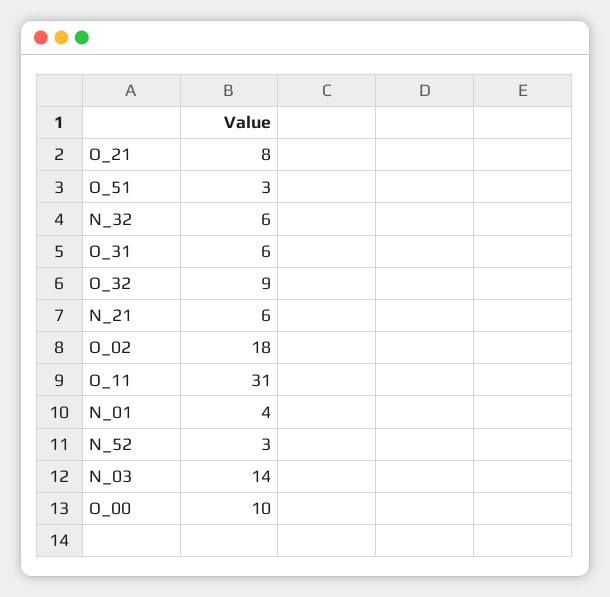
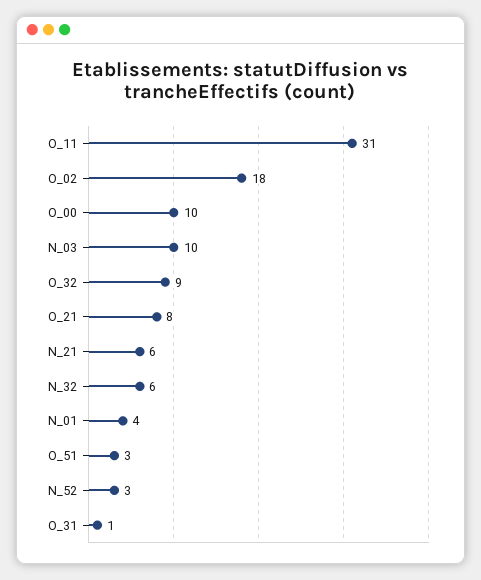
  {
    "O_21": 8,
    "O_51": 3,
    "N_32": 6,
-   "O_31": 6,
+   "O_31": 1,
    "O_32": 9,
    "N_21": 6,
    "O_02": 18,
    "O_11": 31,
    "N_01": 4,
    "N_52": 3,
-   "N_03": 14,
+   "N_03": 10,
    "O_00": 10
  }

